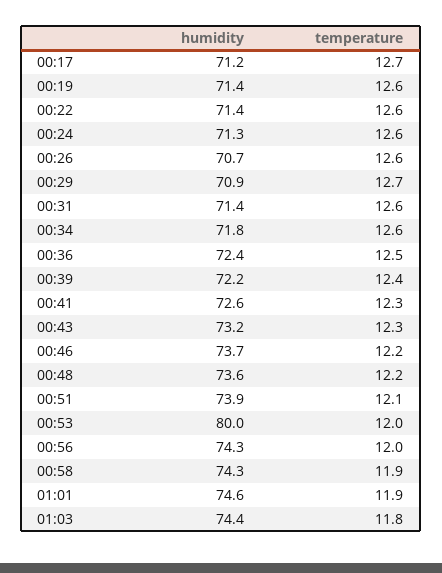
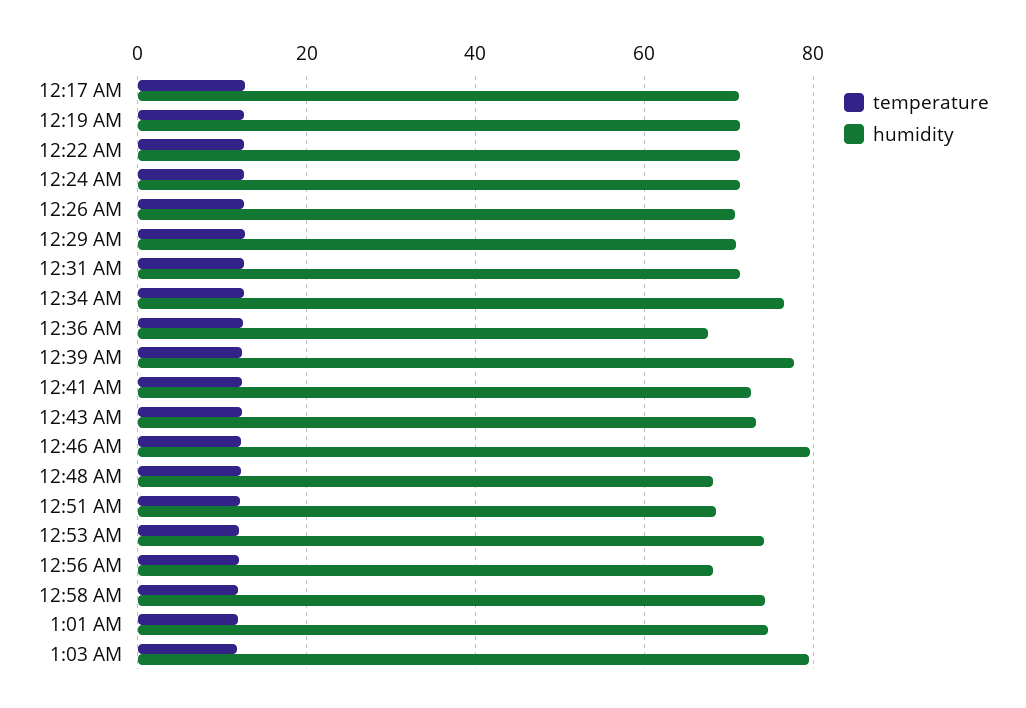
  {
    "humidity": {
      "00:17": 71.2,
      "00:19": 71.4,
      "00:22": 71.4,
      "00:24": 71.3,
      "00:26": 70.7,
      "00:29": 70.9,
      "00:31": 71.4,
-     "00:34": 71.8,
+     "00:34": 76,
-     "00:36": 72.4,
+     "00:36": 68,
-     "00:39": 72.2,
+     "00:39": 78,
      "00:41": 72.6,
      "00:43": 73.2,
-     "00:46": 73.7,
+     "00:46": 80,
-     "00:48": 73.6,
+     "00:48": 68,
-     "00:51": 73.9,
+     "00:51": 68,
-     "00:53": 80,
+     "00:53": 74,
-     "00:56": 74.3,
+     "00:56": 68,
      "00:58": 74.3,
      "01:01": 74.6,
-     "01:03": 74.4
+     "01:03": 80
    },
    "temperature": {
      "00:17": 12.7,
      "00:19": 12.6,
      "00:22": 12.6,
      "00:24": 12.6,
      "00:26": 12.6,
      "00:29": 12.7,
      "00:31": 12.6,
      "00:34": 12.6,
      "00:36": 12.5,
      "00:39": 12.4,
      "00:41": 12.3,
      "00:43": 12.3,
      "00:46": 12.2,
      "00:48": 12.2,
      "00:51": 12.1,
      "00:53": 12,
      "00:56": 12,
      "00:58": 11.9,
      "01:01": 11.9,
      "01:03": 11.8
    }
  }

